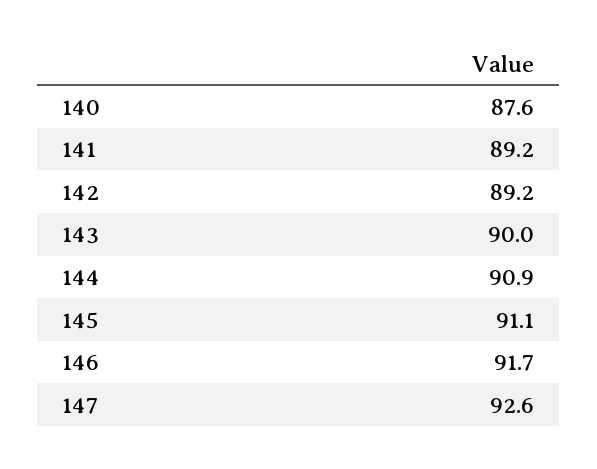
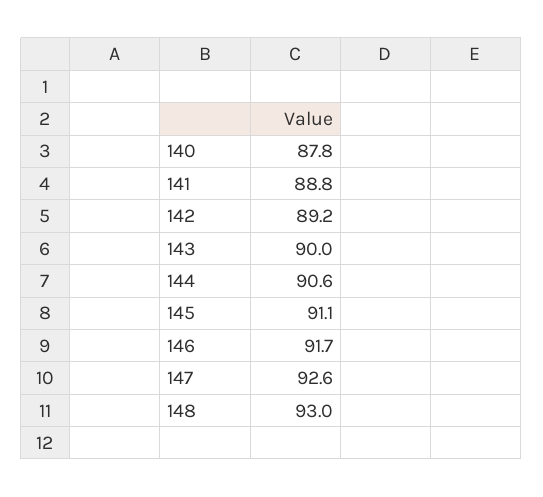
  {
-   "140": 87.6,
+   "140": 87.8,
-   "141": 89.2,
+   "141": 88.8,
    "142": 89.2,
    "143": 90,
-   "144": 90.9,
+   "144": 90.6,
    "145": 91.1,
    "146": 91.7,
-   "147": 92.6
+   "147": 92.6,
+   "148": 93
  }

